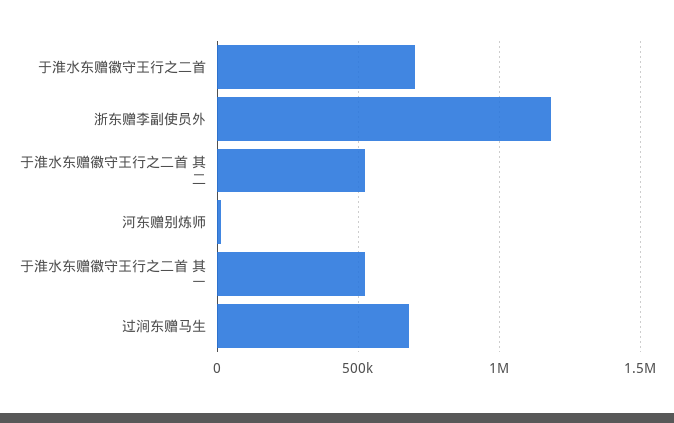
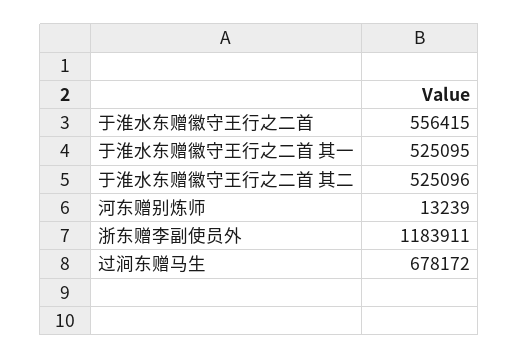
  {
-   "于淮水东赠徽守王行之二首": 700000,
+   "于淮水东赠徽守王行之二首": 556415,
    "浙东赠李副使员外": 1183911,
    "于淮水东赠徽守王行之二首 其二": 525096,
    "河东赠别炼师": 13239,
    "于淮水东赠徽守王行之二首 其一": 525095,
    "过涧东赠马生": 678172
  }

